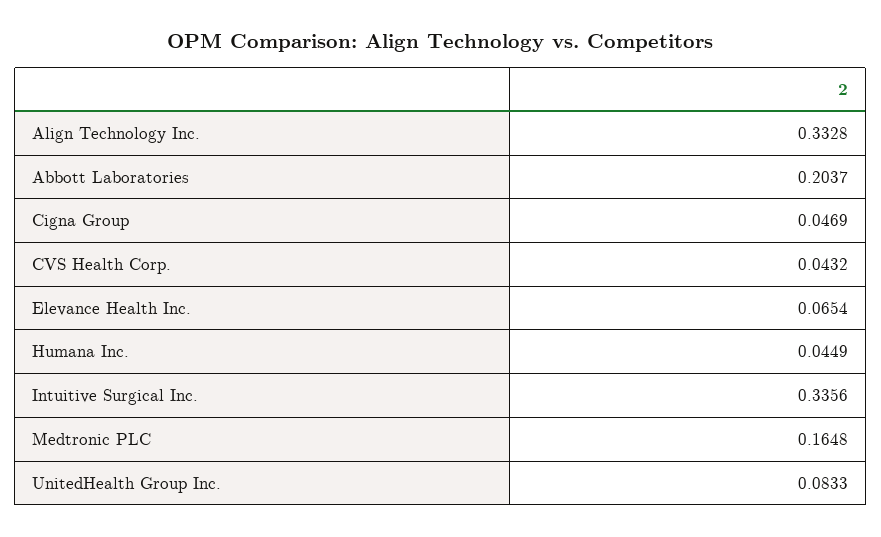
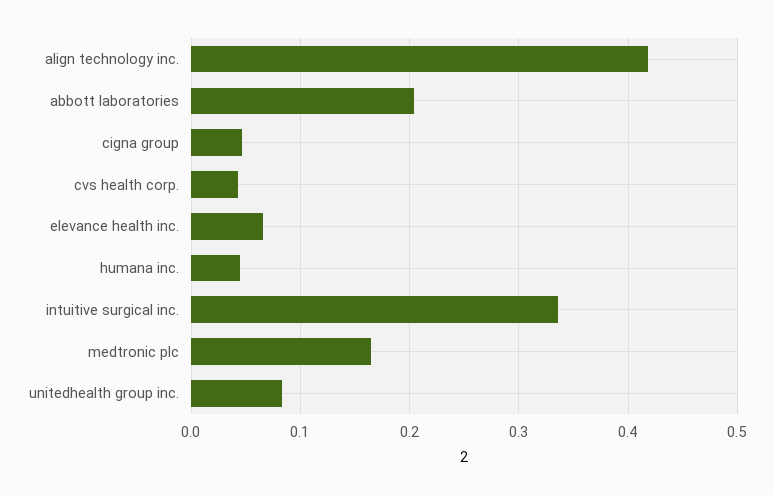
  {
-   "Align Technology Inc.": 0.3328,
+   "Align Technology Inc.": 0.42,
    "Abbott Laboratories": 0.2037,
    "Cigna Group": 0.0469,
    "CVS Health Corp.": 0.0432,
    "Elevance Health Inc.": 0.0654,
    "Humana Inc.": 0.0449,
    "Intuitive Surgical Inc.": 0.3356,
    "Medtronic PLC": 0.1648,
    "UnitedHealth Group Inc.": 0.0833
  }

